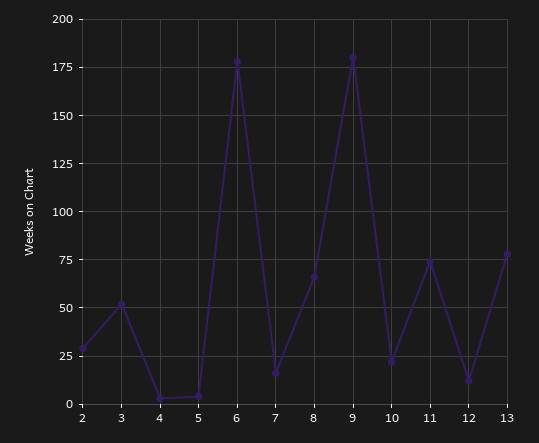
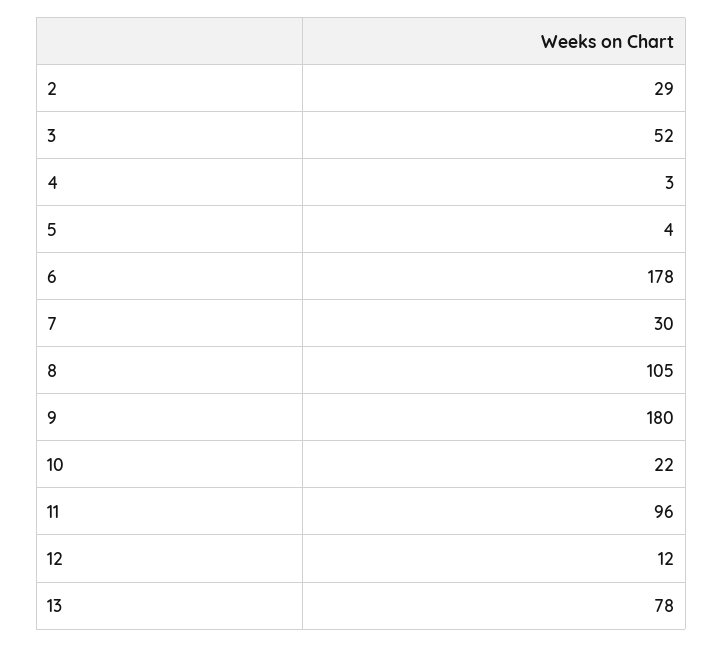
  {
    "2": 29,
    "3": 52,
    "4": 3,
    "5": 4,
    "6": 178,
-   "7": 15,
+   "7": 30,
-   "8": 65,
+   "8": 105,
    "9": 180,
    "10": 22,
-   "11": 75,
+   "11": 96,
    "12": 12,
    "13": 78
  }

